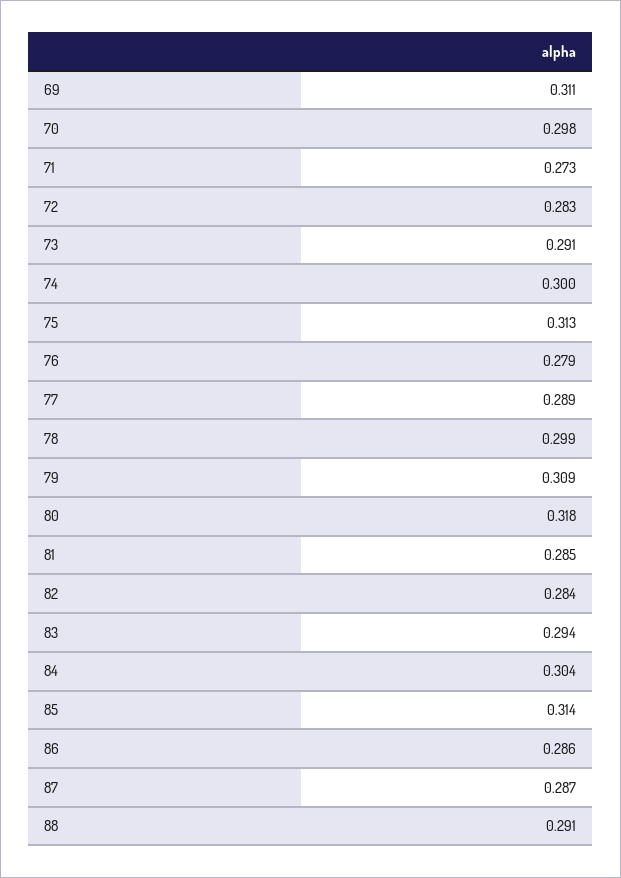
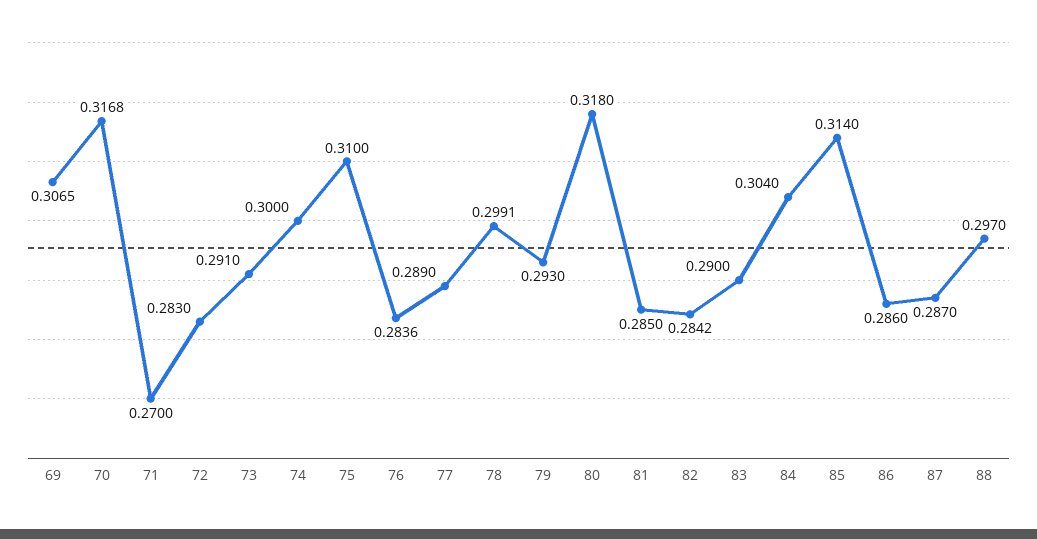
  {
-   "69": 0.311,
+   "69": 0.3065,
-   "70": 0.298,
+   "70": 0.3168,
-   "71": 0.273,
+   "71": 0.27,
    "72": 0.283,
    "73": 0.291,
    "74": 0.3,
-   "75": 0.313,
+   "75": 0.31,
-   "76": 0.279,
+   "76": 0.2836,
    "77": 0.289,
-   "78": 0.299,
+   "78": 0.2991,
-   "79": 0.309,
+   "79": 0.293,
    "80": 0.318,
    "81": 0.285,
-   "82": 0.284,
+   "82": 0.2842,
-   "83": 0.294,
+   "83": 0.29,
    "84": 0.304,
    "85": 0.314,
    "86": 0.286,
    "87": 0.287,
-   "88": 0.291
+   "88": 0.297
  }

